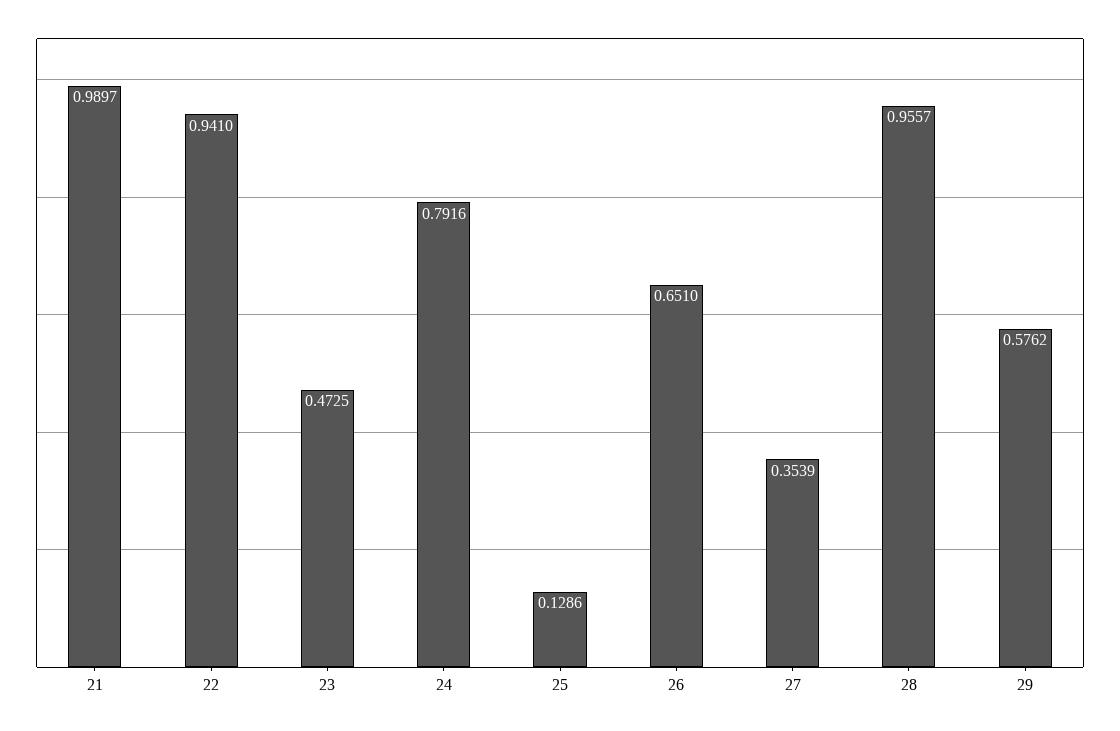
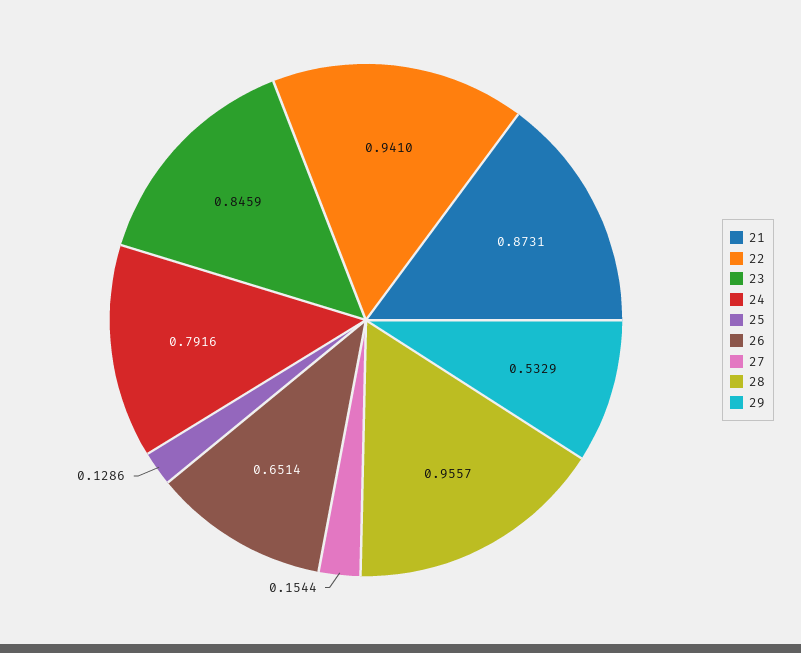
  {
-   "21": 0.9897,
+   "21": 0.8731,
    "22": 0.941,
-   "23": 0.4725,
+   "23": 0.8459,
    "24": 0.7916,
    "25": 0.1286,
-   "26": 0.651,
+   "26": 0.6514,
-   "27": 0.3539,
+   "27": 0.1544,
    "28": 0.9557,
-   "29": 0.5762
+   "29": 0.5329
  }

